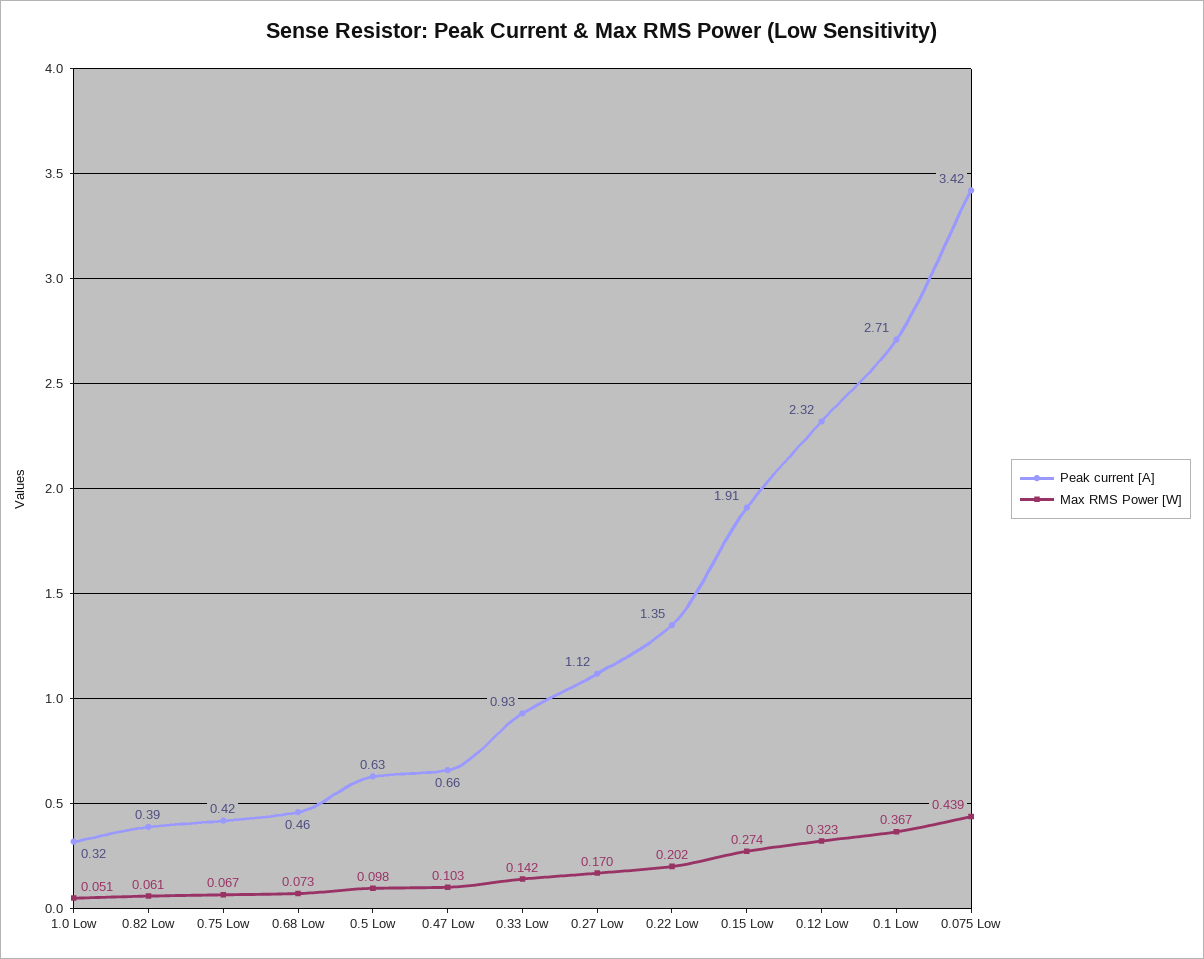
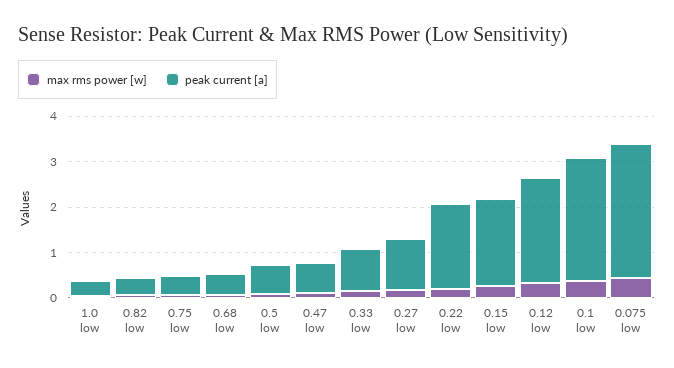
  {
    "Peak current [A]": {
      "1.0 Low": 0.32,
      "0.82 Low": 0.39,
      "0.75 Low": 0.42,
      "0.68 Low": 0.46,
      "0.5 Low": 0.63,
      "0.47 Low": 0.66,
      "0.33 Low": 0.93,
      "0.27 Low": 1.12,
-     "0.22 Low": 1.35,
+     "0.22 Low": 1.8,
      "0.15 Low": 1.91,
      "0.12 Low": 2.32,
      "0.1 Low": 2.71,
-     "0.075 Low": 3.42
+     "0.075 Low": 3
    },
    "Max RMS Power [W]": {
      "1.0 Low": 0.051,
      "0.82 Low": 0.061,
      "0.75 Low": 0.067,
      "0.68 Low": 0.073,
      "0.5 Low": 0.098,
      "0.47 Low": 0.103,
      "0.33 Low": 0.142,
      "0.27 Low": 0.17,
      "0.22 Low": 0.202,
      "0.15 Low": 0.274,
      "0.12 Low": 0.323,
      "0.1 Low": 0.367,
      "0.075 Low": 0.439
    }
  }

